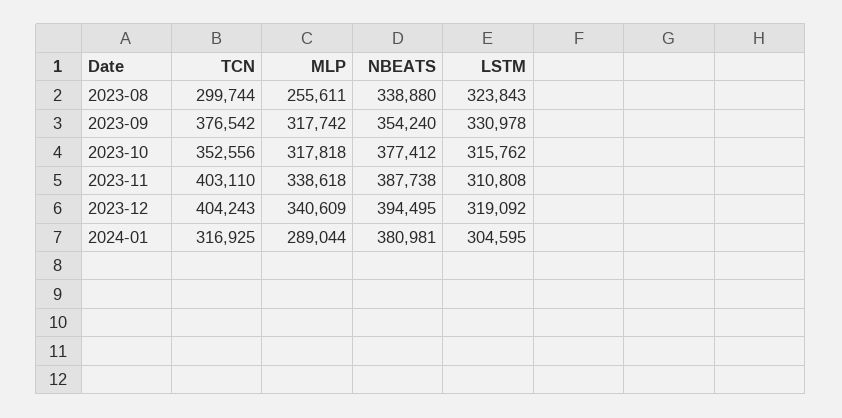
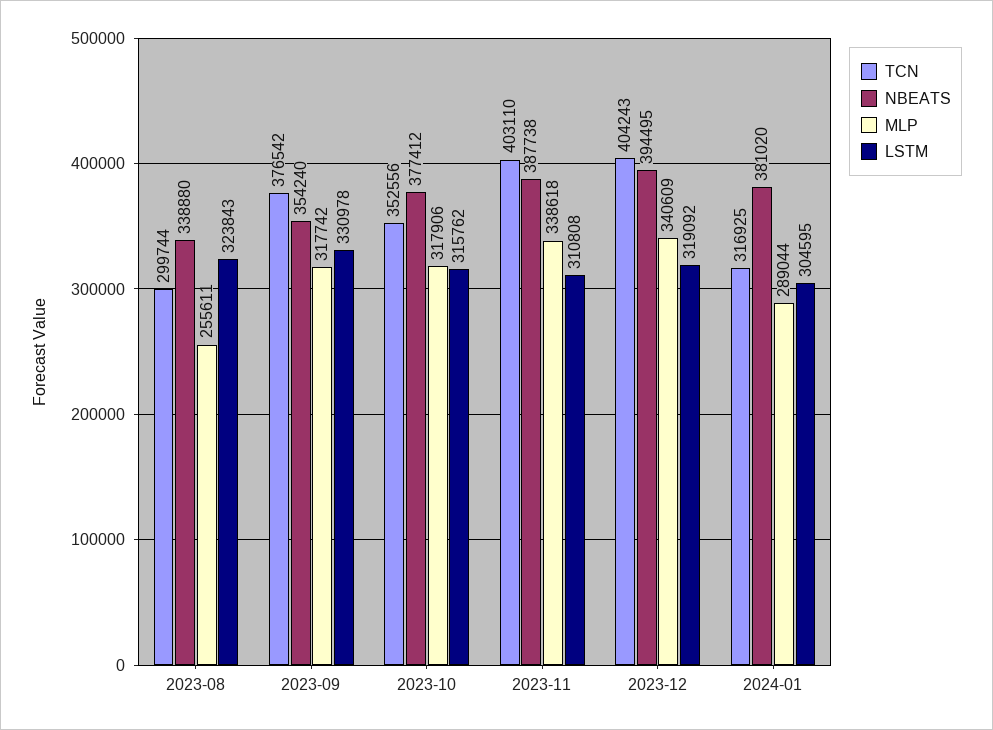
  {
    "TCN": {
      "2023-08": 299744,
      "2023-09": 376542,
      "2023-10": 352556,
      "2023-11": 403110,
      "2023-12": 404243,
      "2024-01": 316925
    },
    "MLP": {
      "2023-08": 255611,
      "2023-09": 317742,
-     "2023-10": 317818,
+     "2023-10": 317906,
      "2023-11": 338618,
      "2023-12": 340609,
      "2024-01": 289044
    },
    "NBEATS": {
      "2023-08": 338880,
      "2023-09": 354240,
      "2023-10": 377412,
      "2023-11": 387738,
      "2023-12": 394495,
-     "2024-01": 380981
+     "2024-01": 381020
    },
    "LSTM": {
      "2023-08": 323843,
      "2023-09": 330978,
      "2023-10": 315762,
      "2023-11": 310808,
      "2023-12": 319092,
      "2024-01": 304595
    }
  }

